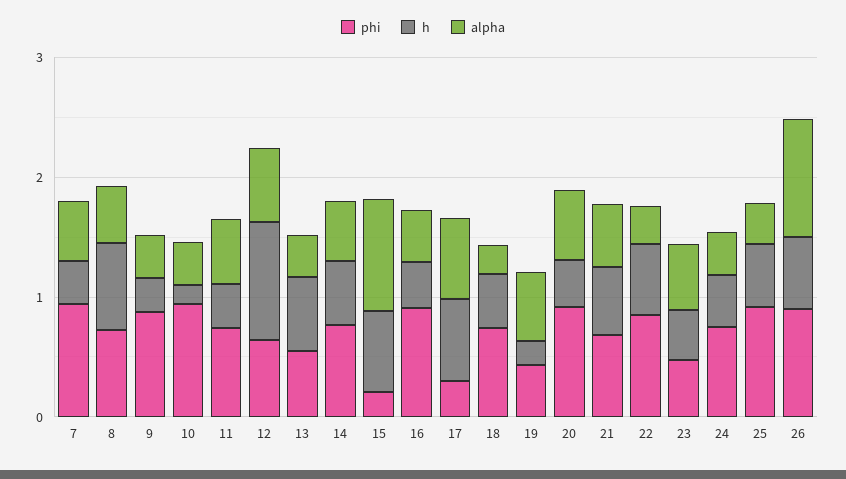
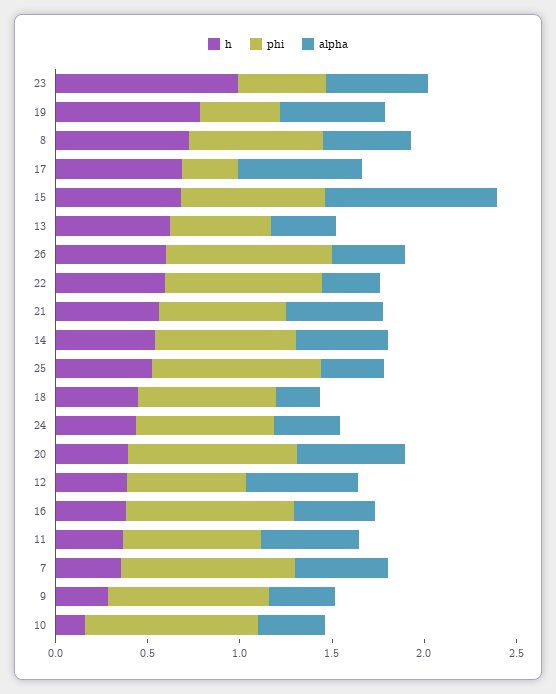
  {
    "phi": {
      "7": 0.9,
      "8": 0.7,
      "9": 0.9,
      "10": 0.9,
      "11": 0.7,
      "12": 0.6,
      "13": 0.5,
      "14": 0.8,
-     "15": 0.2,
+     "15": 0.8,
      "16": 0.9,
      "17": 0.3,
      "18": 0.7,
      "19": 0.4,
      "20": 0.9,
      "21": 0.7,
      "22": 0.9,
      "23": 0.5,
      "24": 0.7,
      "25": 0.9,
      "26": 0.9
    },
    "h": {
      "7": 0.4,
      "8": 0.7,
      "9": 0.3,
      "10": 0.2,
      "11": 0.4,
-     "12": 1,
+     "12": 0.4,
      "13": 0.6,
      "14": 0.5,
      "15": 0.7,
      "16": 0.4,
      "17": 0.7,
      "18": 0.4,
-     "19": 0.2,
+     "19": 0.8,
      "20": 0.4,
      "21": 0.6,
      "22": 0.6,
-     "23": 0.4,
+     "23": 1,
      "24": 0.4,
      "25": 0.5,
      "26": 0.6
    },
    "alpha": {
      "7": 0.5,
      "8": 0.5,
      "9": 0.4,
      "10": 0.4,
      "11": 0.5,
      "12": 0.6,
      "13": 0.4,
      "14": 0.5,
      "15": 0.9,
      "16": 0.4,
      "17": 0.7,
      "18": 0.2,
      "19": 0.6,
      "20": 0.6,
      "21": 0.5,
      "22": 0.3,
      "23": 0.6,
      "24": 0.4,
      "25": 0.3,
-     "26": 1
+     "26": 0.4
    }
  }

